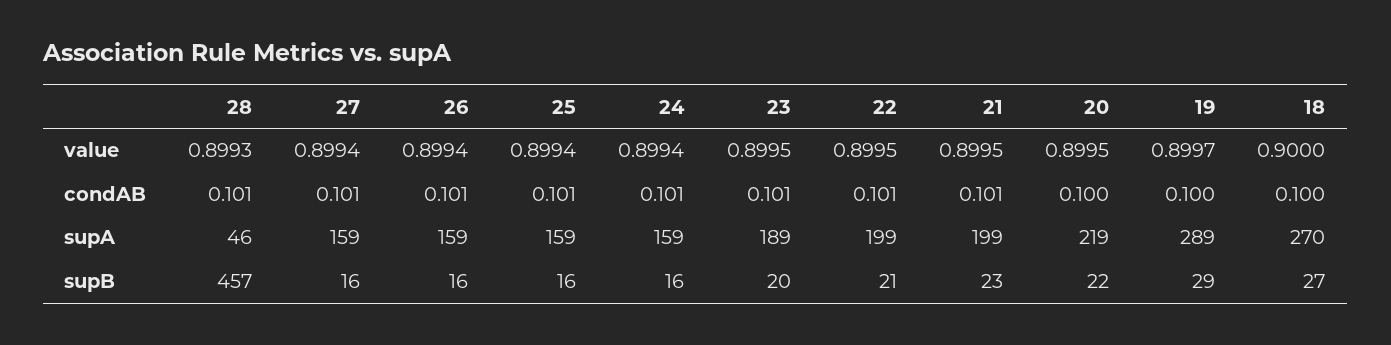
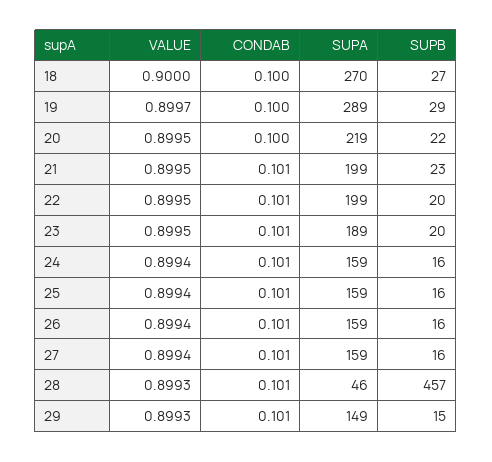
  {
    "28": {
      "value": 0.8993,
      "condAB": 0.101,
      "supA": 46,
      "supB": 457
    },
    "27": {
      "value": 0.8994,
      "condAB": 0.101,
      "supA": 159,
      "supB": 16
    },
    "26": {
      "value": 0.8994,
      "condAB": 0.101,
      "supA": 159,
      "supB": 16
    },
    "25": {
      "value": 0.8994,
      "condAB": 0.101,
      "supA": 159,
      "supB": 16
    },
    "24": {
      "value": 0.8994,
      "condAB": 0.101,
      "supA": 159,
      "supB": 16
    },
    "23": {
      "value": 0.8995,
      "condAB": 0.101,
      "supA": 189,
      "supB": 20
    },
    "22": {
      "value": 0.8995,
      "condAB": 0.101,
      "supA": 199,
-     "supB": 21
+     "supB": 20
    },
    "21": {
      "value": 0.8995,
      "condAB": 0.101,
      "supA": 199,
      "supB": 23
    },
    "20": {
      "value": 0.8995,
      "condAB": 0.1,
      "supA": 219,
      "supB": 22
    },
    "19": {
      "value": 0.8997,
      "condAB": 0.1,
      "supA": 289,
      "supB": 29
    },
    "18": {
      "value": 0.9,
      "condAB": 0.1,
      "supA": 270,
      "supB": 27
-   }
+   },
+   "29": {
+     "value": 0.8993,
+     "condAB": 0.101,
+     "supA": 149,
+     "supB": 15
+   }
  }

